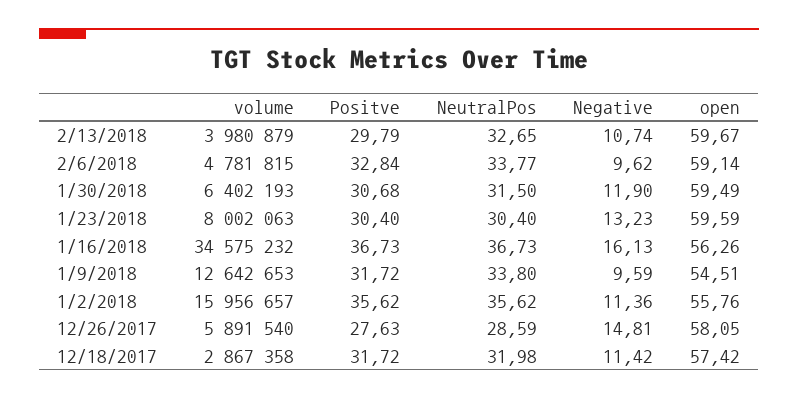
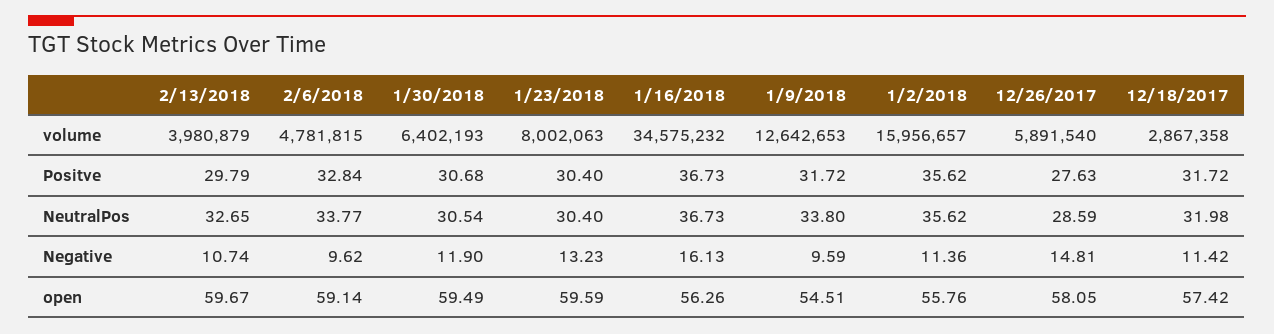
  {
    "volume": {
      "2/13/2018": 3980879,
      "2/6/2018": 4781815,
      "1/30/2018": 6402193,
      "1/23/2018": 8002063,
      "1/16/2018": 34575232,
      "1/9/2018": 12642653,
      "1/2/2018": 15956657,
      "12/26/2017": 5891540,
      "12/18/2017": 2867358
    },
    "Positve": {
      "2/13/2018": 29.79,
      "2/6/2018": 32.84,
      "1/30/2018": 30.68,
      "1/23/2018": 30.4,
      "1/16/2018": 36.73,
      "1/9/2018": 31.72,
      "1/2/2018": 35.62,
      "12/26/2017": 27.63,
      "12/18/2017": 31.72
    },
    "NeutralPos": {
      "2/13/2018": 32.65,
      "2/6/2018": 33.77,
-     "1/30/2018": 31.5,
+     "1/30/2018": 30.54,
      "1/23/2018": 30.4,
      "1/16/2018": 36.73,
      "1/9/2018": 33.8,
      "1/2/2018": 35.62,
      "12/26/2017": 28.59,
      "12/18/2017": 31.98
    },
    "Negative": {
      "2/13/2018": 10.74,
      "2/6/2018": 9.62,
      "1/30/2018": 11.9,
      "1/23/2018": 13.23,
      "1/16/2018": 16.13,
      "1/9/2018": 9.59,
      "1/2/2018": 11.36,
      "12/26/2017": 14.81,
      "12/18/2017": 11.42
    },
    "open": {
      "2/13/2018": 59.67,
      "2/6/2018": 59.14,
      "1/30/2018": 59.49,
      "1/23/2018": 59.59,
      "1/16/2018": 56.26,
      "1/9/2018": 54.51,
      "1/2/2018": 55.76,
      "12/26/2017": 58.05,
      "12/18/2017": 57.42
    }
  }

